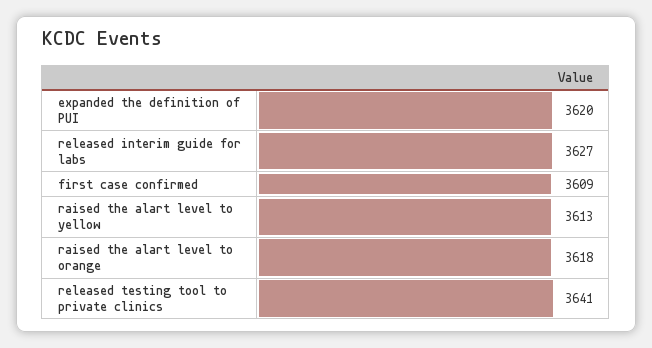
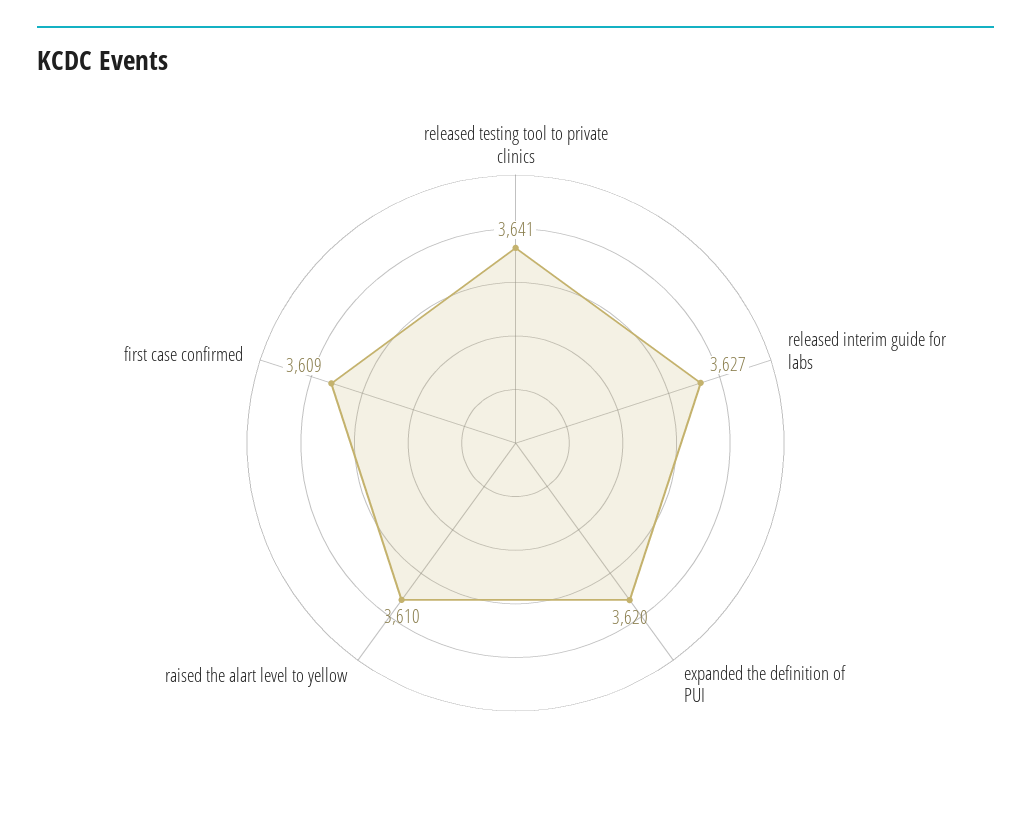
  {
    "expanded the definition of PUI": 3620,
    "released interim guide for labs": 3627,
    "first case confirmed": 3609,
-   "raised the alart level to yellow": 3613,
+   "raised the alart level to yellow": 3610,
-   "raised the alart level to orange": 3618,
    "released testing tool to private clinics": 3641
  }

